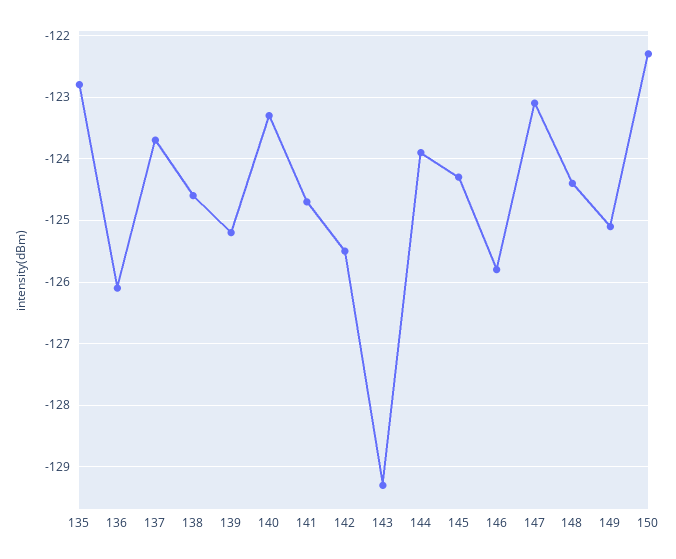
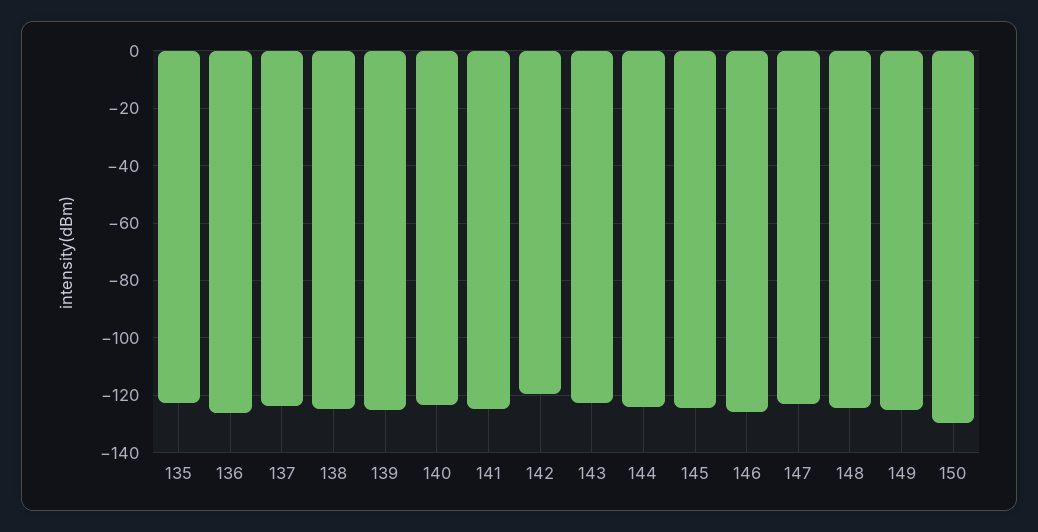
  {
    "135": -122.8,
    "136": -126.1,
    "137": -123.7,
    "138": -124.6,
    "139": -125.2,
    "140": -123.3,
    "141": -124.7,
-   "142": -125.5,
+   "142": -120,
-   "143": -129.3,
+   "143": -122.5,
    "144": -123.9,
    "145": -124.3,
    "146": -125.8,
    "147": -123.1,
    "148": -124.4,
    "149": -125.1,
-   "150": -122.3
+   "150": -130
  }

